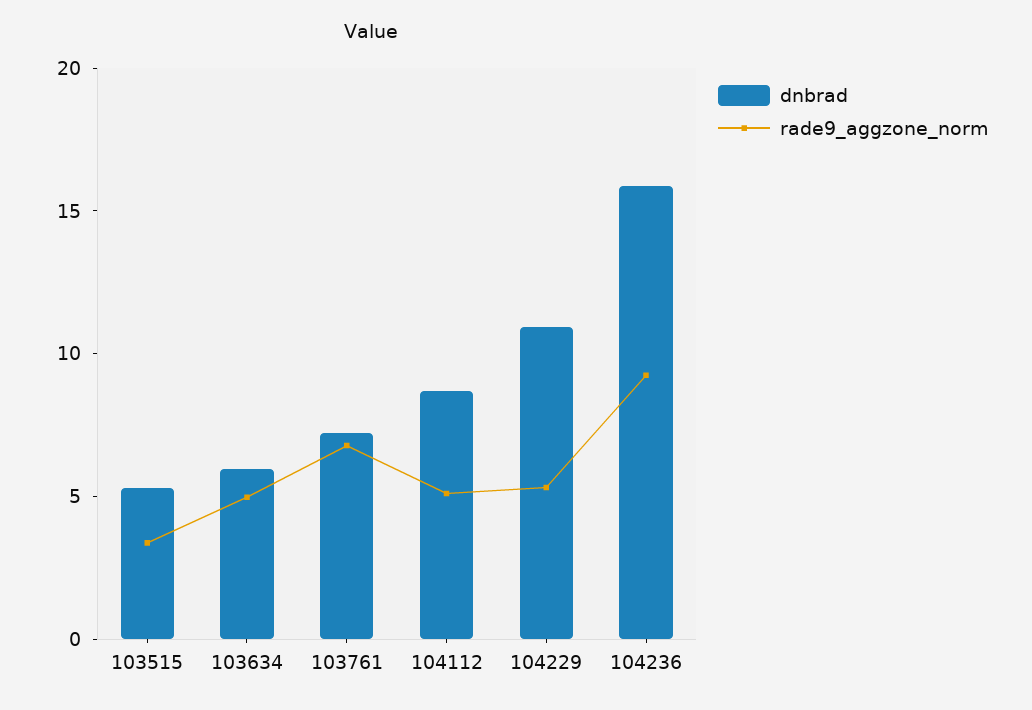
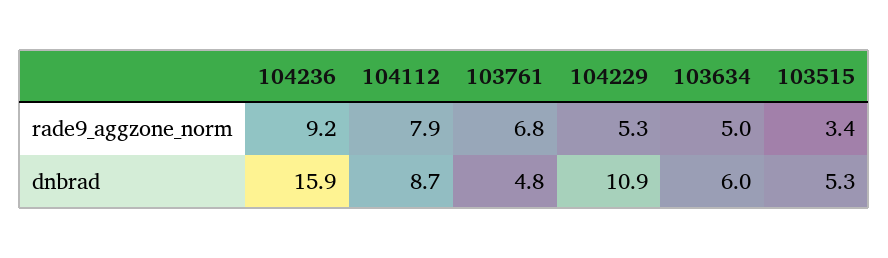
  {
    "dnbrad": {
      "103515": 5.3,
      "103634": 6,
-     "103761": 7,
+     "103761": 4.8,
      "104112": 8.7,
      "104229": 10.9,
      "104236": 15.9
    },
    "rade9_aggzone_norm": {
      "103515": 3.4,
      "103634": 5,
      "103761": 6.8,
-     "104112": 5,
+     "104112": 7.9,
      "104229": 5.3,
      "104236": 9.2
    }
  }

